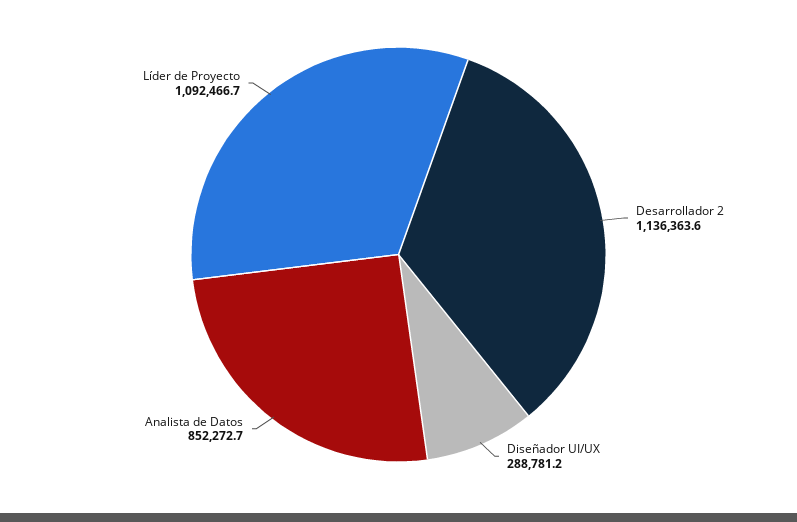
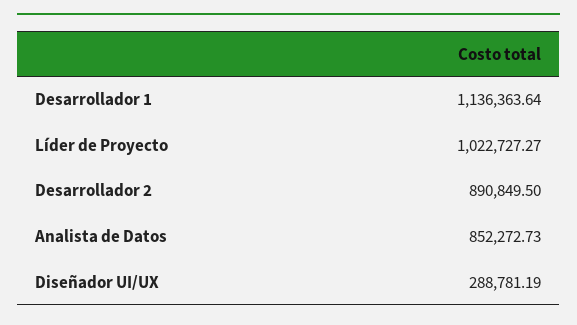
  {
-   "Desarrollador 2": 1136363.6,
+   "Desarrollador 2": 890849.5,
    "Diseñador UI/UX": 288781.19,
    "Analista de Datos": 852272.73,
-   "Líder de Proyecto": 1092466.7
+   "Líder de Proyecto": 1022727.27,
+   "Desarrollador 1": 1136363.64
  }

